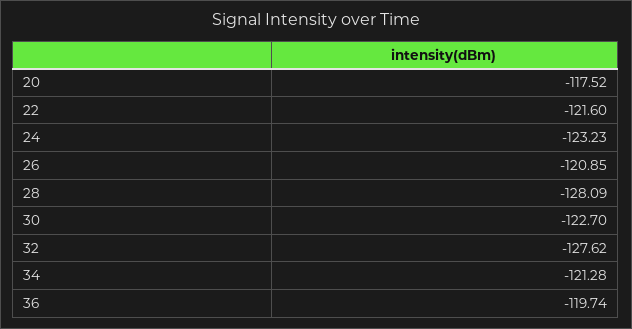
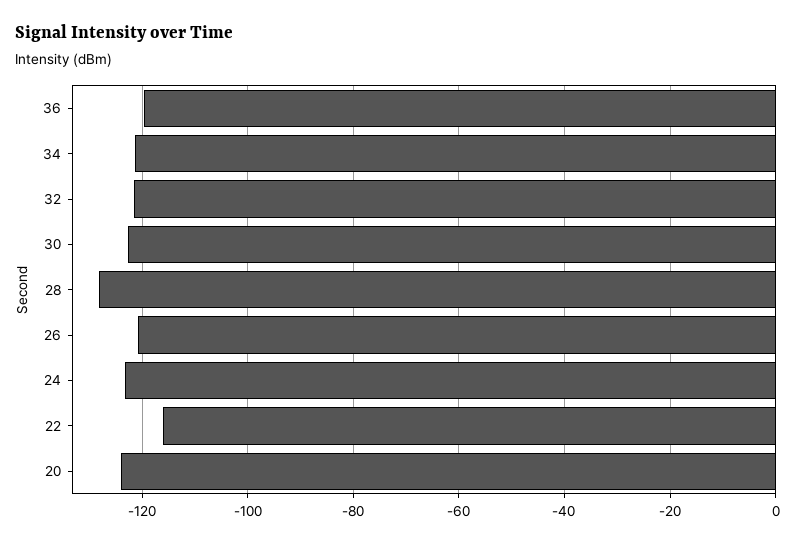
  {
-   "20": -117.52,
+   "20": -124,
-   "22": -121.6,
+   "22": -116,
    "24": -123.23,
    "26": -120.85,
    "28": -128.09,
    "30": -122.7,
-   "32": -127.62,
+   "32": -122,
    "34": -121.28,
    "36": -119.74
  }

